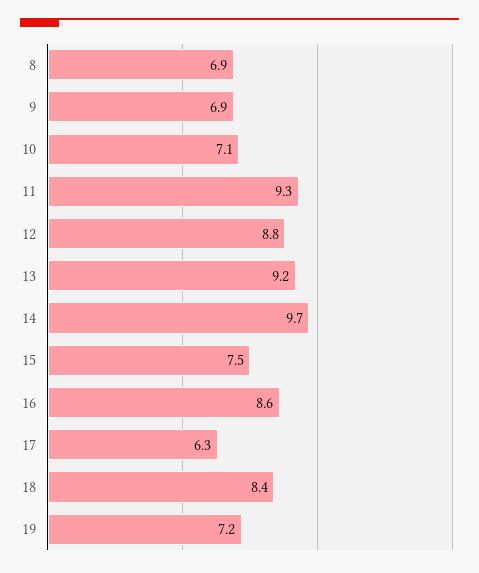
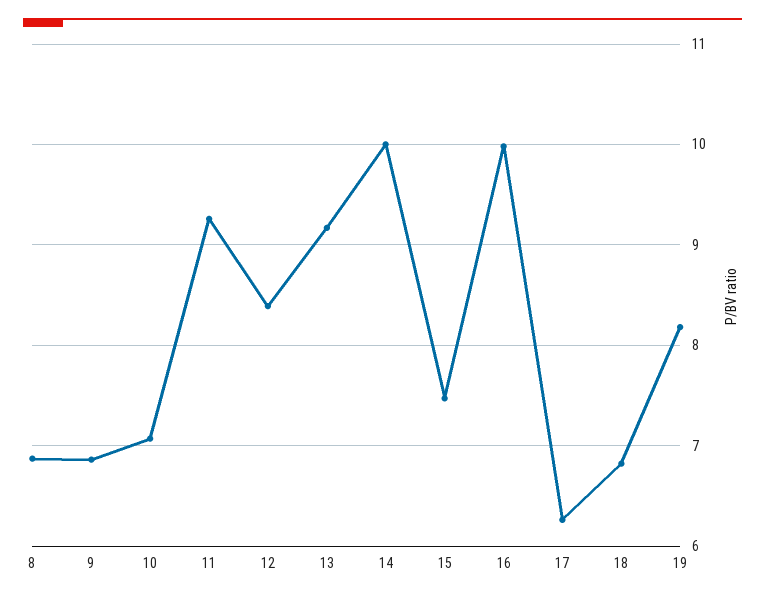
  {
    "8": 6.9,
    "9": 6.9,
    "10": 7.1,
    "11": 9.3,
-   "12": 8.8,
+   "12": 8.4,
    "13": 9.2,
-   "14": 9.7,
+   "14": 10,
    "15": 7.5,
-   "16": 8.6,
+   "16": 10,
    "17": 6.3,
-   "18": 8.4,
+   "18": 6.8,
-   "19": 7.2
+   "19": 8.2
  }

